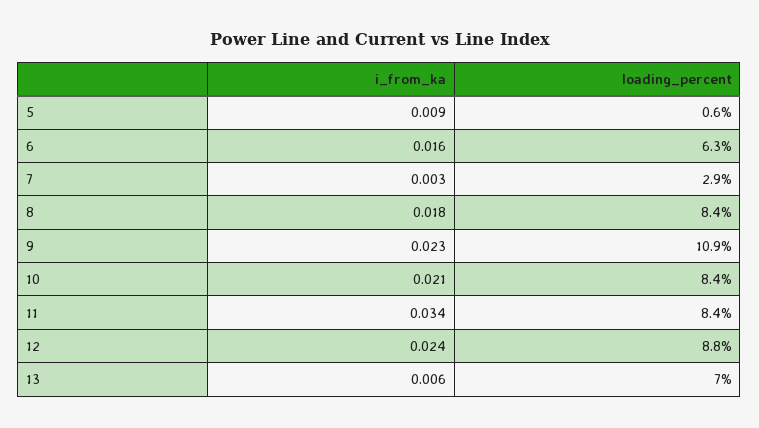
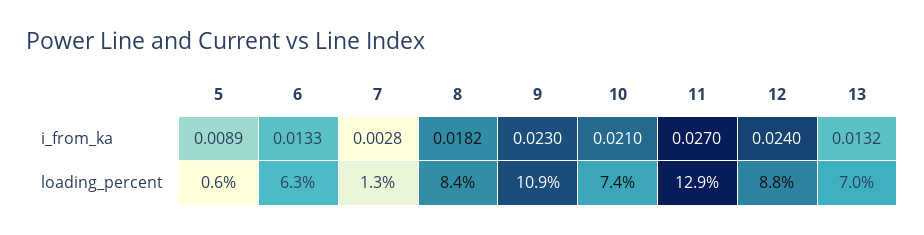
  {
    "i_from_ka": {
      "5": 0.0089,
-     "6": 0.016,
+     "6": 0.0133,
      "7": 0.0028,
      "8": 0.0182,
      "9": 0.023,
      "10": 0.021,
-     "11": 0.034,
+     "11": 0.027,
      "12": 0.024,
-     "13": 0.006
+     "13": 0.0132
    },
    "loading_percent": {
      "5": 0.6,
      "6": 6.3,
-     "7": 2.9,
+     "7": 1.3,
      "8": 8.4,
      "9": 10.9,
-     "10": 8.4,
+     "10": 7.4,
-     "11": 8.4,
+     "11": 12.9,
      "12": 8.8,
      "13": 7
    }
  }

